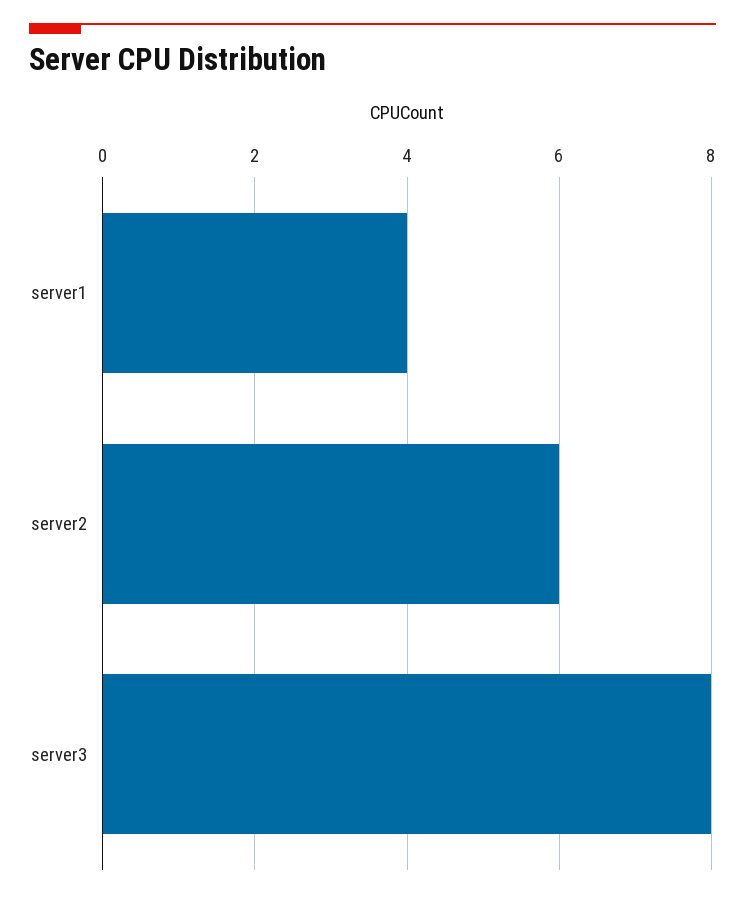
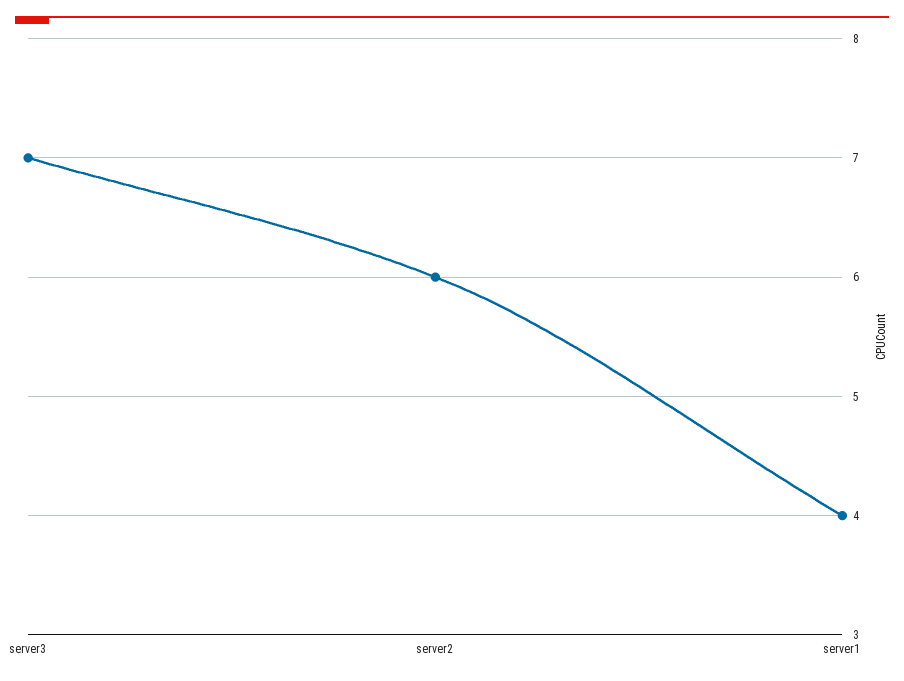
  {
    "server1": 4,
    "server2": 6,
-   "server3": 8
+   "server3": 7
  }

